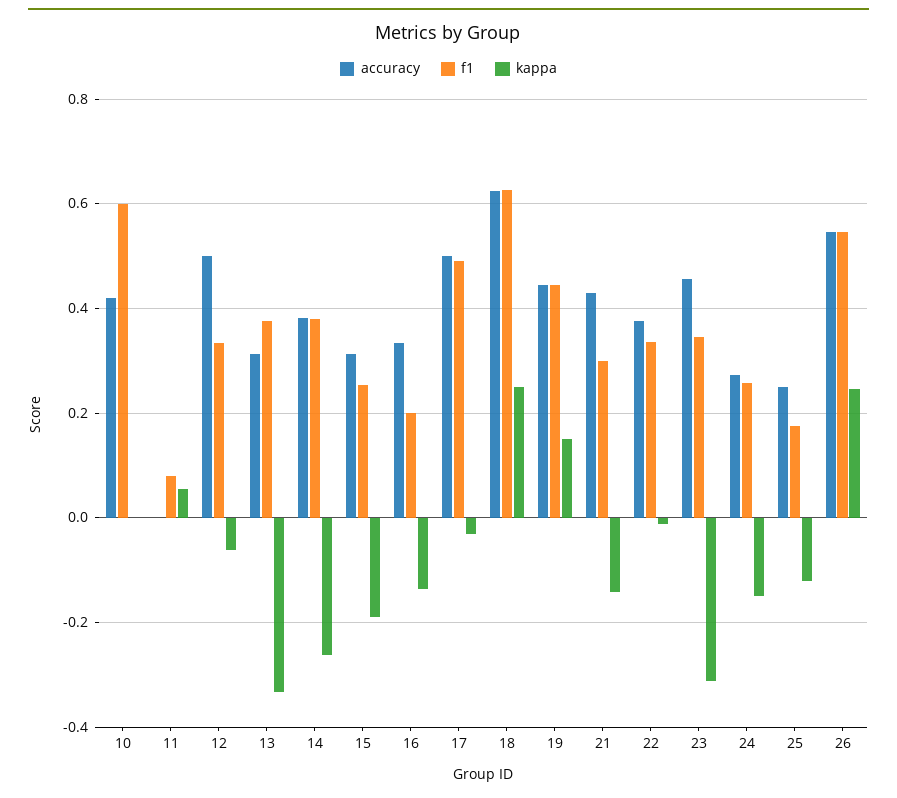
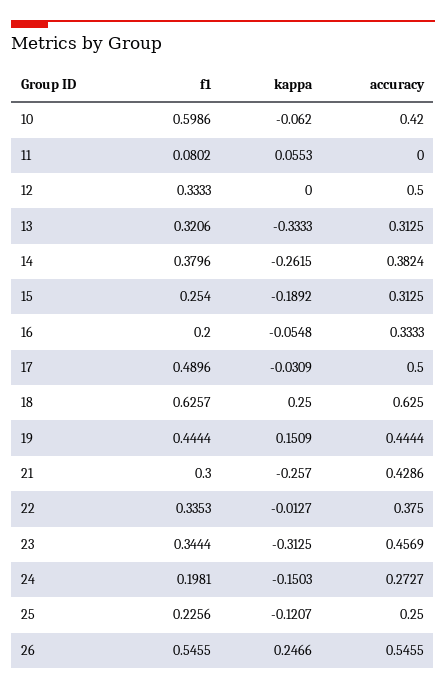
  {
    "accuracy": {
      "10": 0.42,
      "11": 0,
      "12": 0.5,
      "13": 0.3125,
      "14": 0.3824,
      "15": 0.3125,
      "16": 0.3333,
      "17": 0.5,
      "18": 0.625,
      "19": 0.4444,
      "21": 0.4286,
      "22": 0.375,
      "23": 0.4569,
      "24": 0.2727,
      "25": 0.25,
      "26": 0.5455
    },
    "f1": {
      "10": 0.5986,
      "11": 0.0802,
      "12": 0.3333,
-     "13": 0.38,
+     "13": 0.3206,
      "14": 0.3796,
      "15": 0.254,
      "16": 0.2,
      "17": 0.4896,
      "18": 0.6257,
      "19": 0.4444,
      "21": 0.3,
      "22": 0.3353,
      "23": 0.3444,
-     "24": 0.26,
+     "24": 0.1981,
-     "25": 0.18,
+     "25": 0.2256,
      "26": 0.5455
    },
    "kappa": {
-     "10": 0,
+     "10": -0.062,
      "11": 0.0553,
-     "12": -0.06,
+     "12": 0,
      "13": -0.3333,
      "14": -0.2615,
      "15": -0.1892,
-     "16": -0.14,
+     "16": -0.0548,
      "17": -0.0309,
      "18": 0.25,
      "19": 0.1509,
-     "21": -0.14,
+     "21": -0.257,
      "22": -0.0127,
      "23": -0.3125,
      "24": -0.1503,
      "25": -0.1207,
      "26": 0.2466
    }
  }

